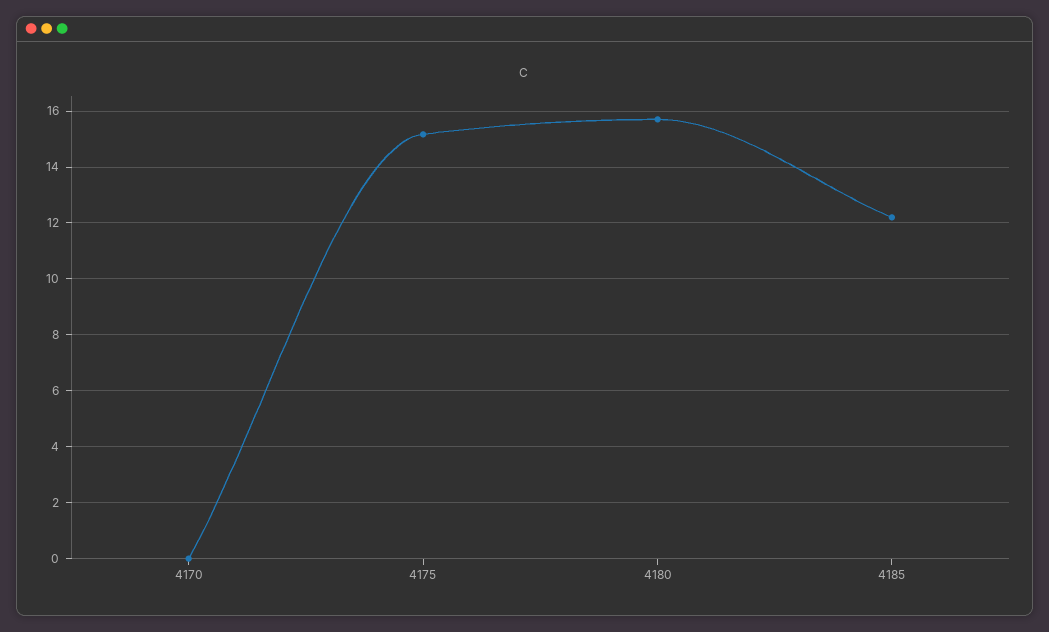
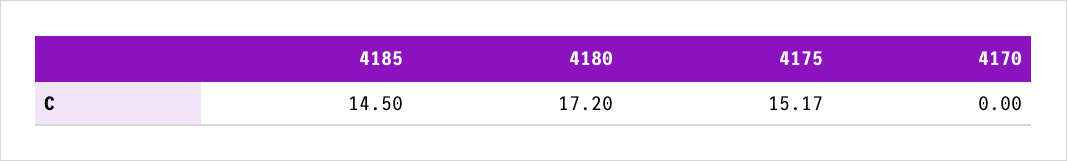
  {
    "4170": 0,
    "4175": 15.17,
-   "4180": 15.75,
+   "4180": 17.2,
-   "4185": 12.25
+   "4185": 14.5
  }

